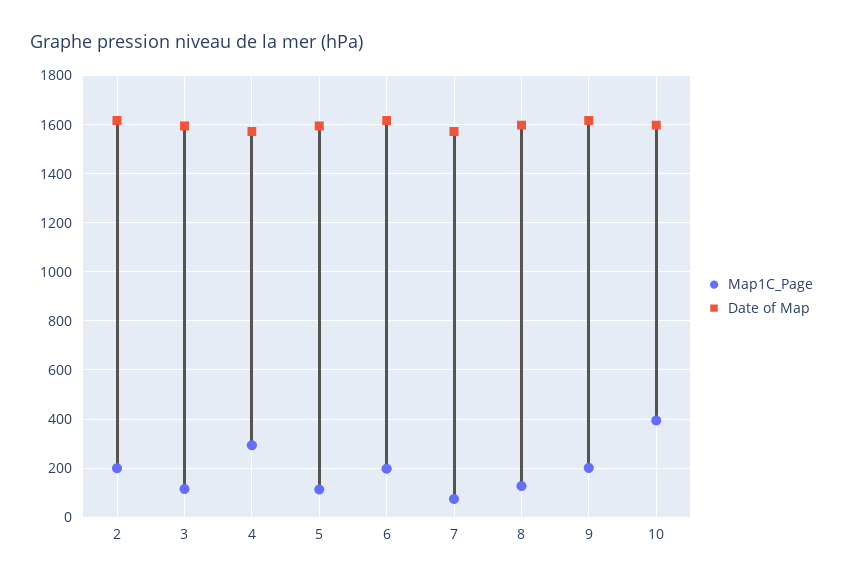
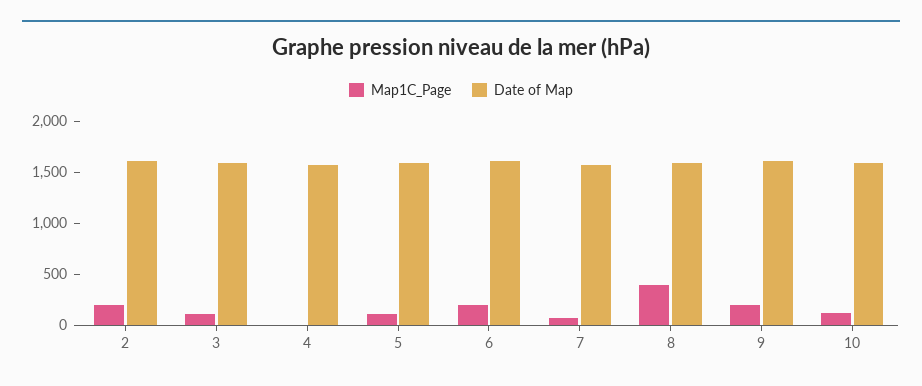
  {
    "Map1C_Page": {
      "2": 200,
      "3": 125,
-     "4": 300,
+     "4": 0,
      "5": 125,
      "6": 200,
      "7": 75,
-     "8": 125,
+     "8": 400,
      "9": 200,
-     "10": 400
+     "10": 100
    },
    "Date of Map": {
      "2": 1625,
      "3": 1600,
      "4": 1575,
      "5": 1600,
      "6": 1625,
      "7": 1575,
      "8": 1600,
      "9": 1625,
      "10": 1600
    }
  }

